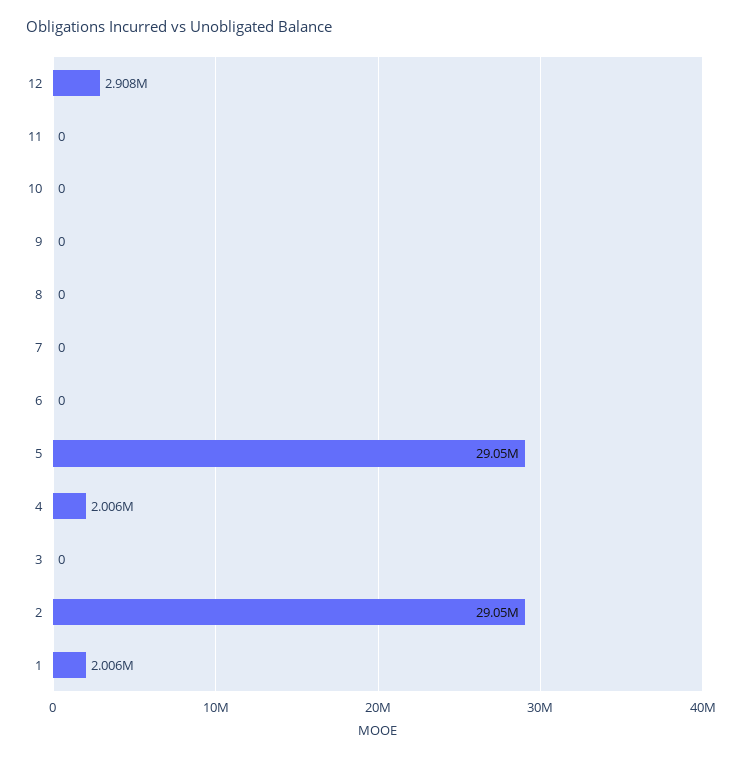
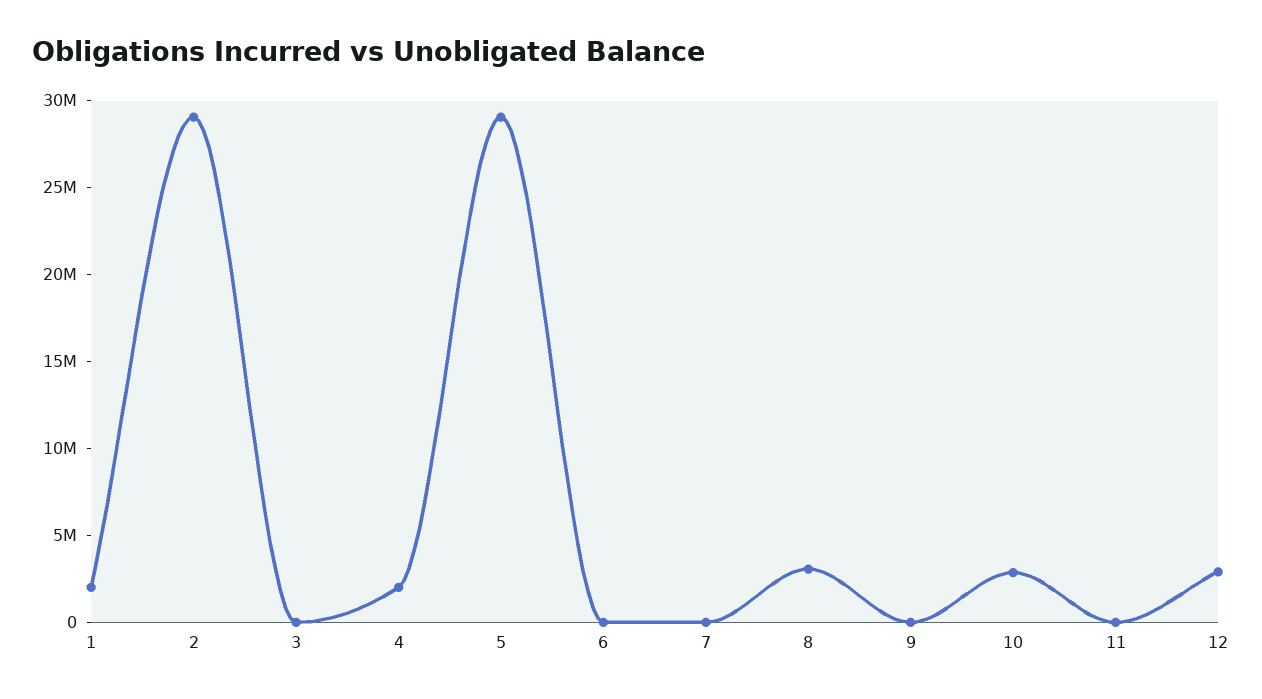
  {
    "12": 2908000,
    "11": 0,
-   "10": 0,
+   "10": 3000000,
    "9": 0,
-   "8": 0,
+   "8": 3000000,
    "7": 0,
    "6": 0,
    "5": 29050000,
    "4": 2006000,
    "3": 0,
    "2": 29050000,
    "1": 2006000
  }

